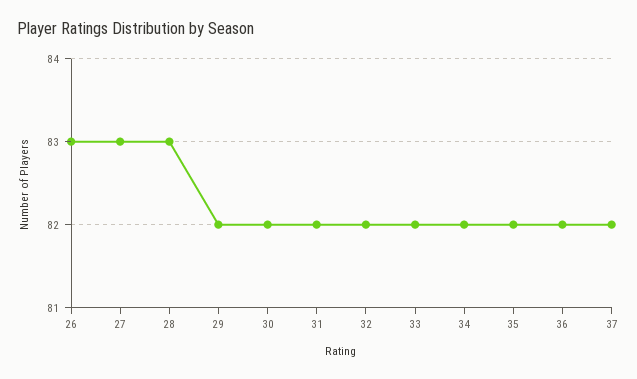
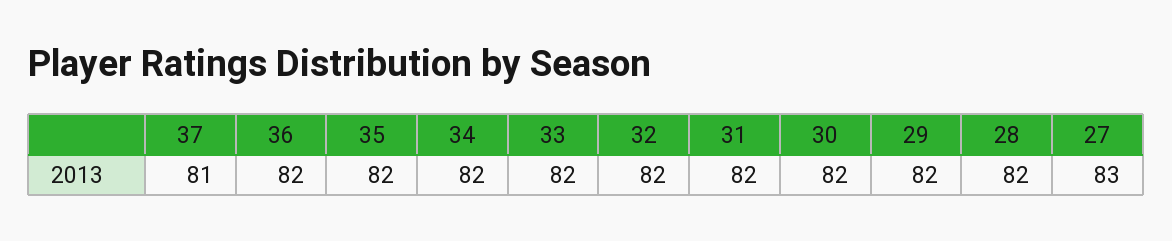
  {
-   "26": 83,
    "27": 83,
-   "28": 83,
+   "28": 82,
    "29": 82,
    "30": 82,
    "31": 82,
    "32": 82,
    "33": 82,
    "34": 82,
    "35": 82,
    "36": 82,
-   "37": 82
+   "37": 81
  }

